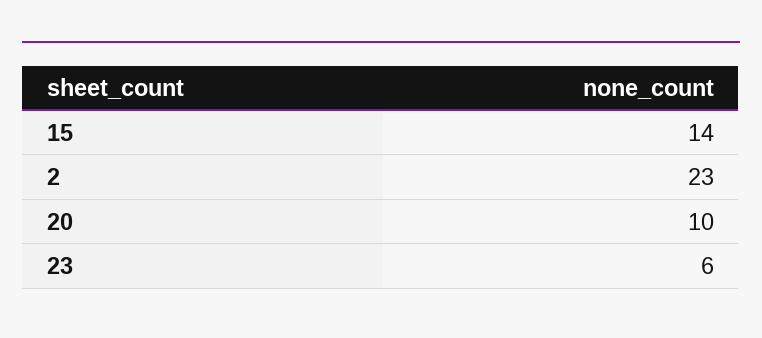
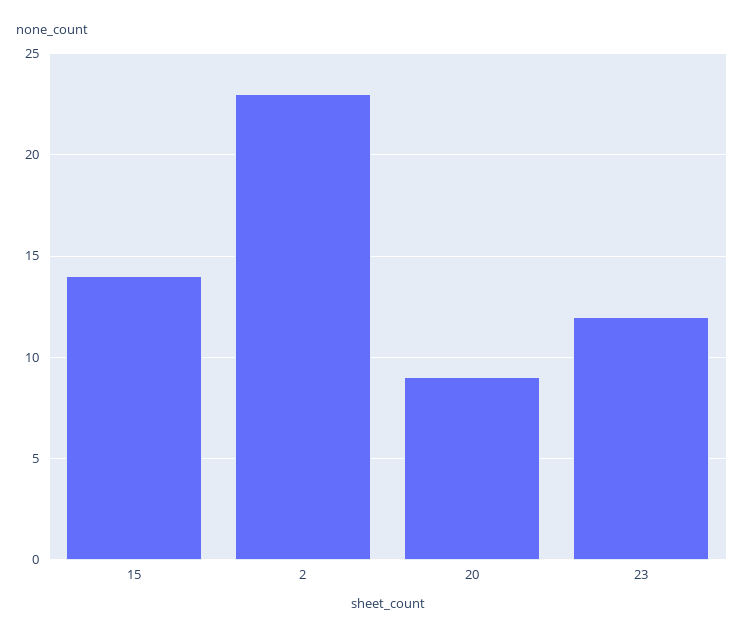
  {
    "15": 14,
    "2": 23,
-   "20": 10,
+   "20": 9,
-   "23": 6
+   "23": 12
  }

